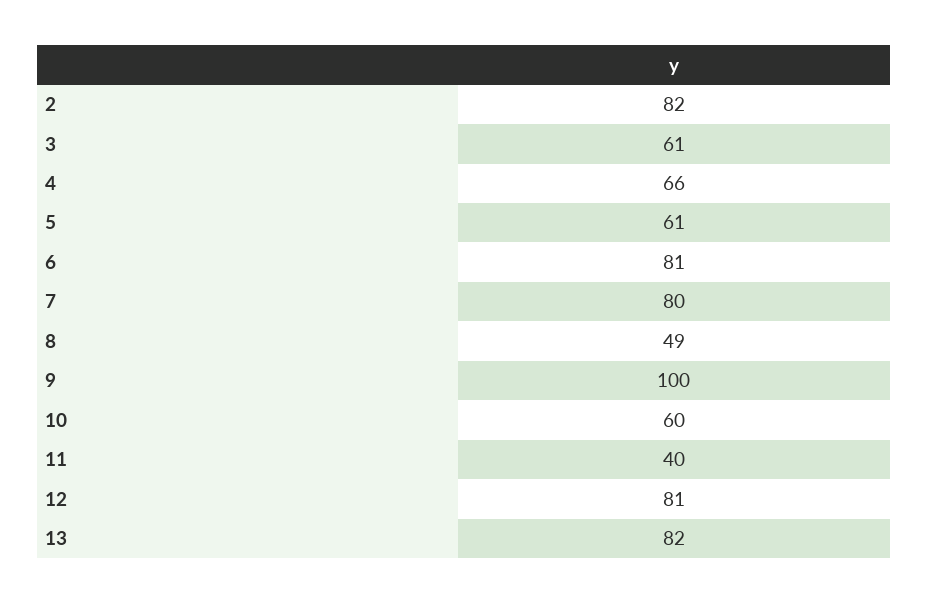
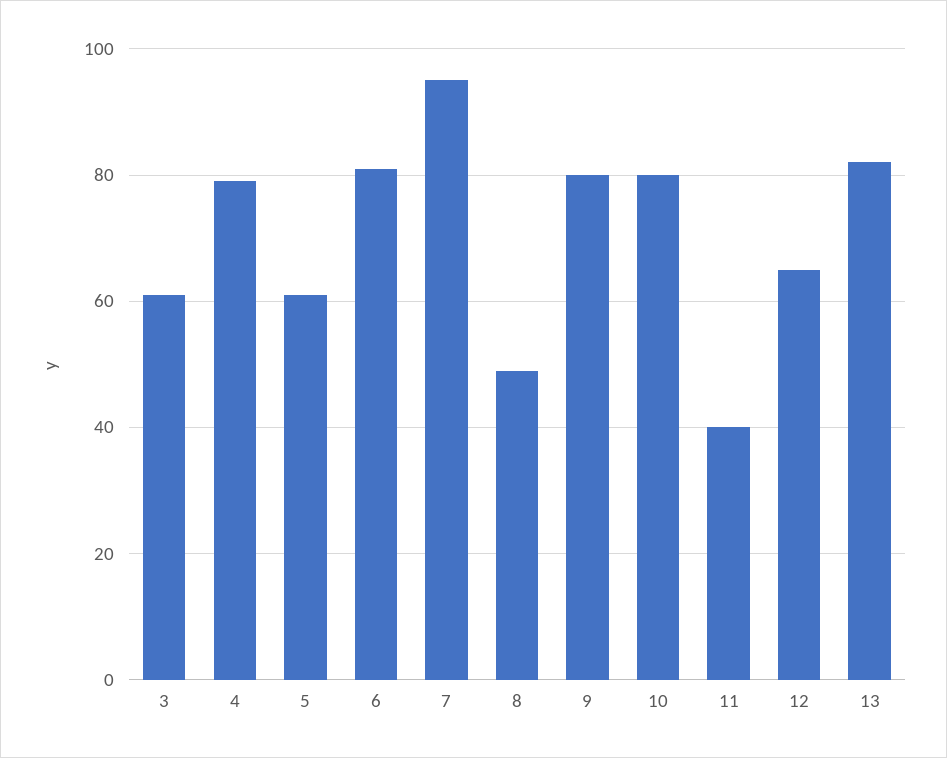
  {
-   "2": 82,
    "3": 61,
-   "4": 66,
+   "4": 80,
    "5": 61,
    "6": 81,
-   "7": 80,
+   "7": 95,
    "8": 49,
-   "9": 100,
+   "9": 80,
-   "10": 60,
+   "10": 80,
    "11": 40,
-   "12": 81,
+   "12": 65,
    "13": 82
  }

